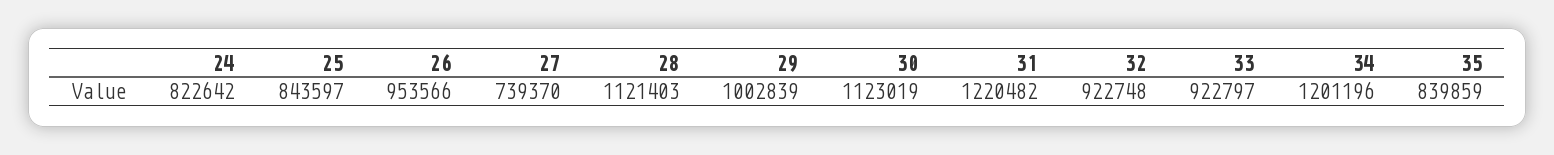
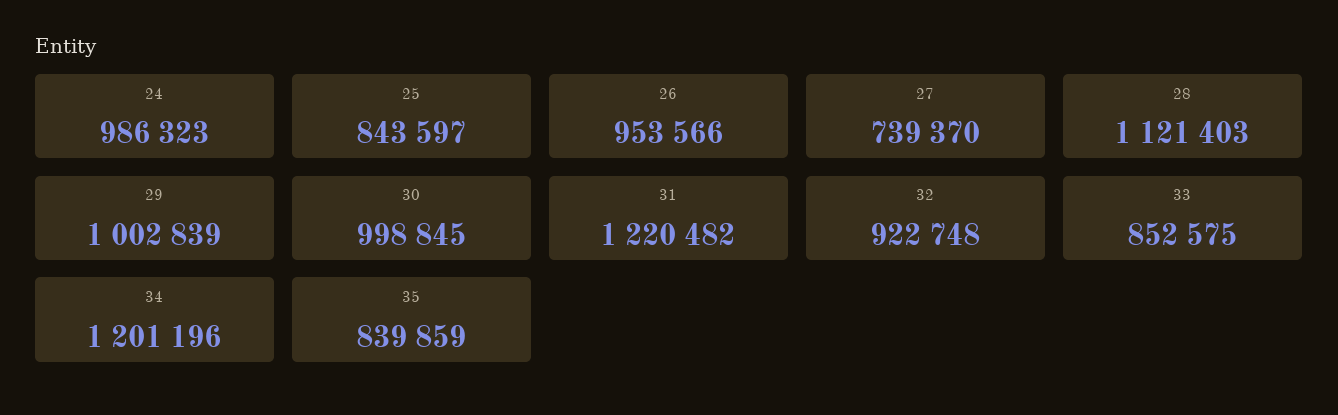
  {
-   "24": 822642,
+   "24": 986323,
    "25": 843597,
    "26": 953566,
    "27": 739370,
    "28": 1121403,
    "29": 1002839,
-   "30": 1123019,
+   "30": 998845,
    "31": 1220482,
    "32": 922748,
-   "33": 922797,
+   "33": 852575,
    "34": 1201196,
    "35": 839859
  }

